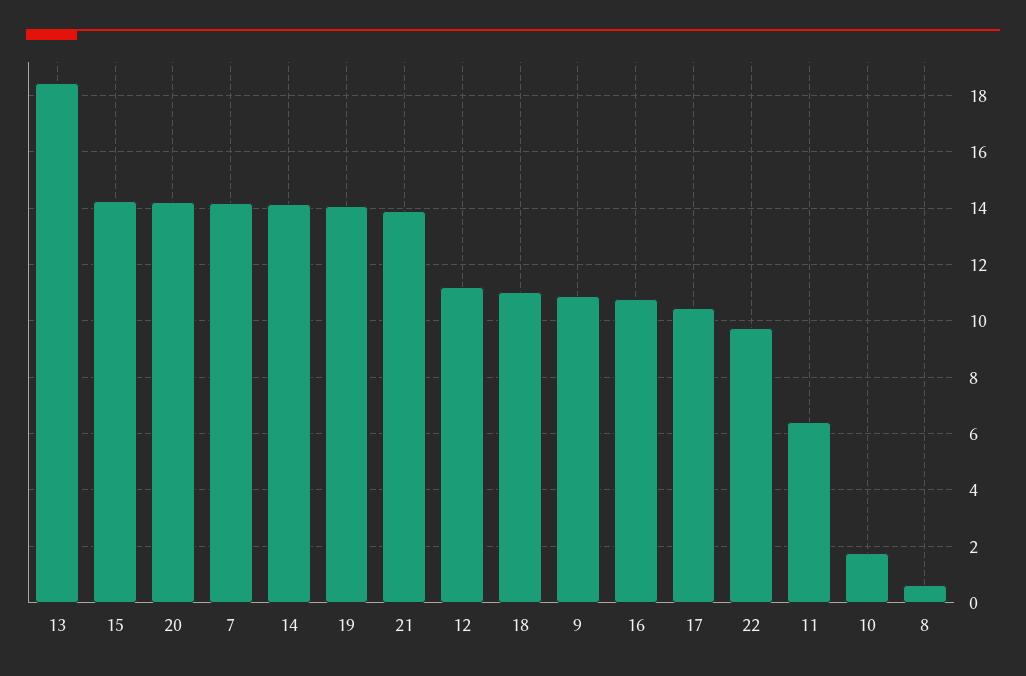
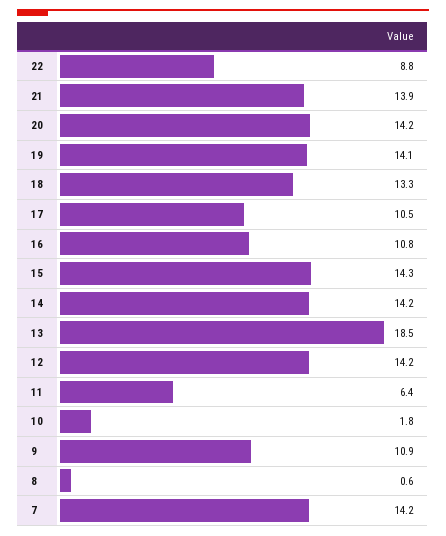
  {
    "13": 18.5,
    "15": 14.3,
    "20": 14.2,
    "7": 14.2,
    "14": 14.2,
    "19": 14.1,
    "21": 13.9,
-   "12": 11.25,
+   "12": 14.2,
-   "18": 11,
+   "18": 13.3,
    "9": 10.9,
    "16": 10.8,
    "17": 10.5,
-   "22": 9.75,
+   "22": 8.8,
    "11": 6.4,
    "10": 1.8,
    "8": 0.6
  }

